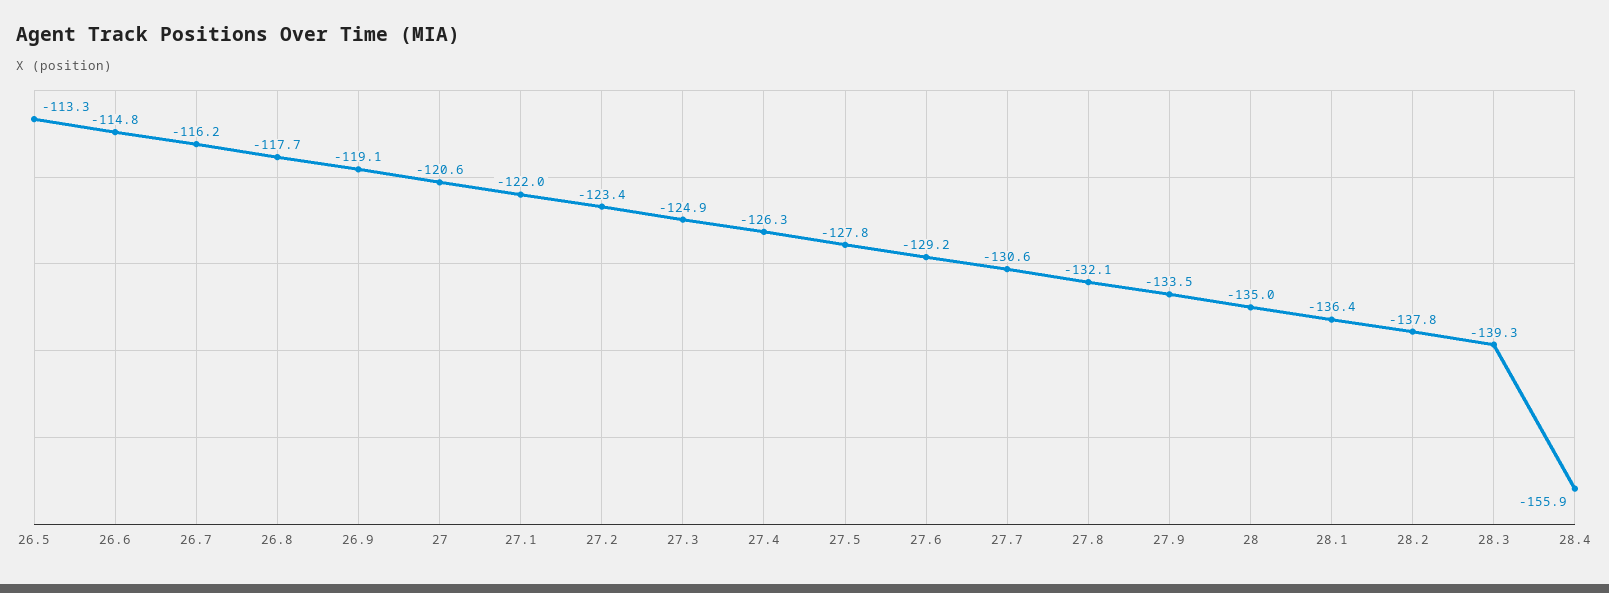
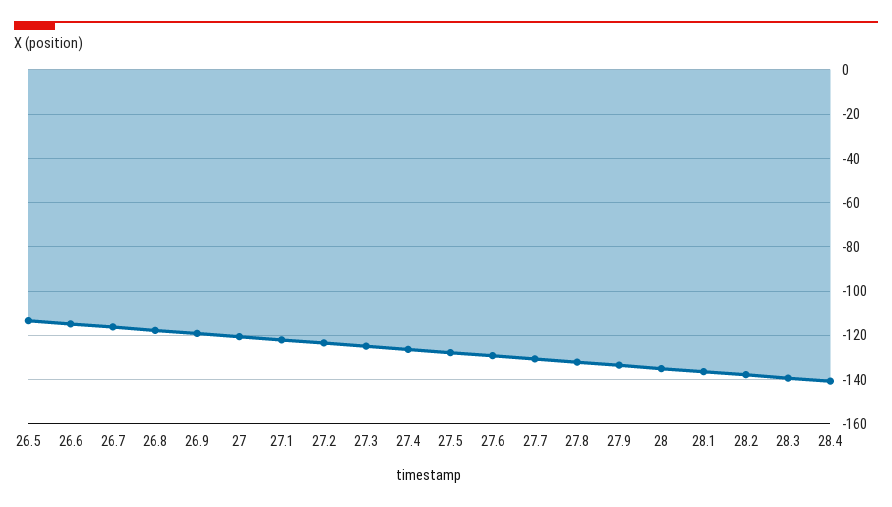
  {
    "26.5": -113.3,
    "26.6": -114.8,
    "26.7": -116.2,
    "26.8": -117.7,
    "26.9": -119.1,
    "27": -120.6,
    "27.1": -122,
    "27.2": -123.4,
    "27.3": -124.9,
    "27.4": -126.3,
    "27.5": -127.8,
    "27.6": -129.2,
    "27.7": -130.6,
    "27.8": -132.1,
    "27.9": -133.5,
    "28": -135,
    "28.1": -136.4,
    "28.2": -137.8,
    "28.3": -139.3,
-   "28.4": -155.9
+   "28.4": -140
  }

